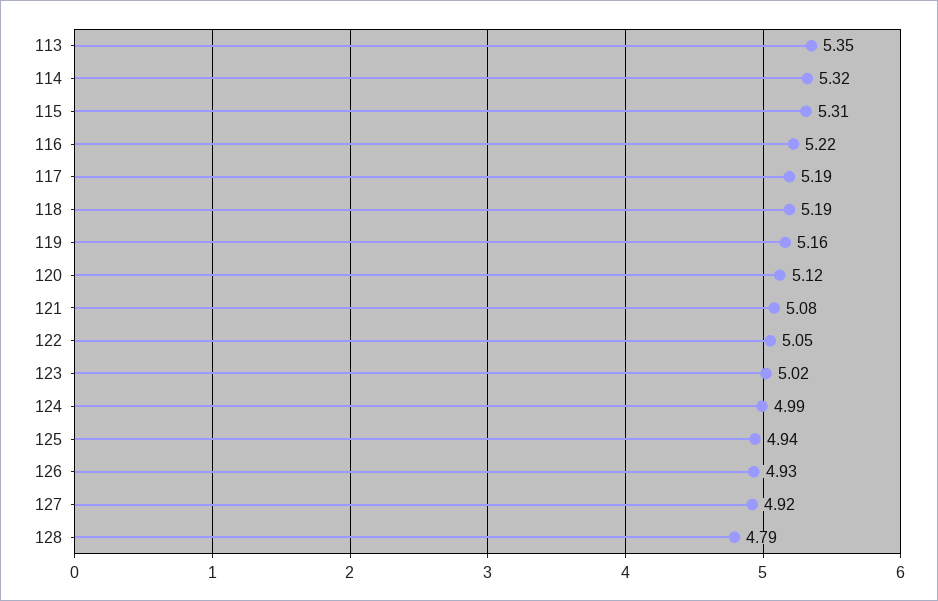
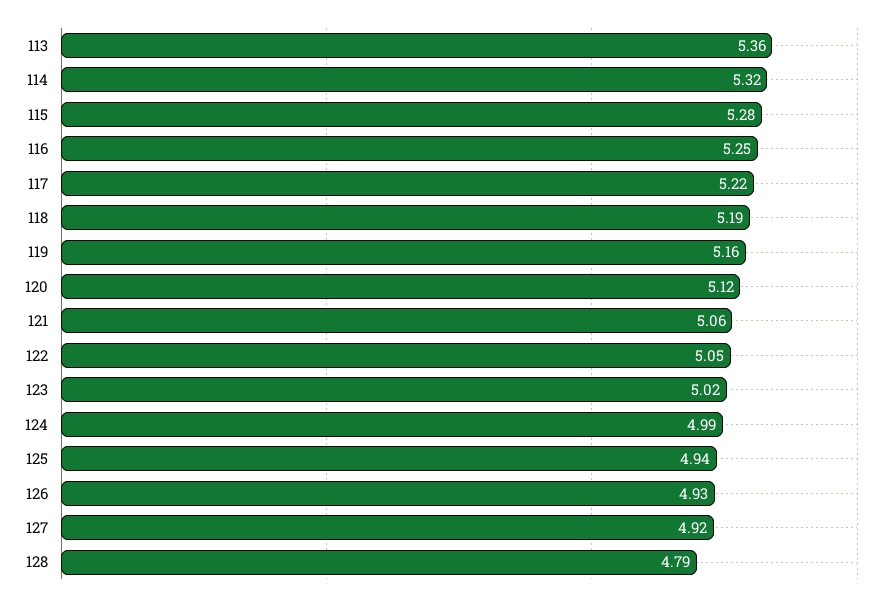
  {
-   "113": 5.35,
+   "113": 5.36,
    "114": 5.32,
-   "115": 5.31,
+   "115": 5.28,
-   "116": 5.22,
+   "116": 5.25,
-   "117": 5.19,
+   "117": 5.22,
    "118": 5.19,
    "119": 5.16,
    "120": 5.12,
-   "121": 5.08,
+   "121": 5.06,
    "122": 5.05,
    "123": 5.02,
    "124": 4.99,
    "125": 4.94,
    "126": 4.93,
    "127": 4.92,
    "128": 4.79
  }

